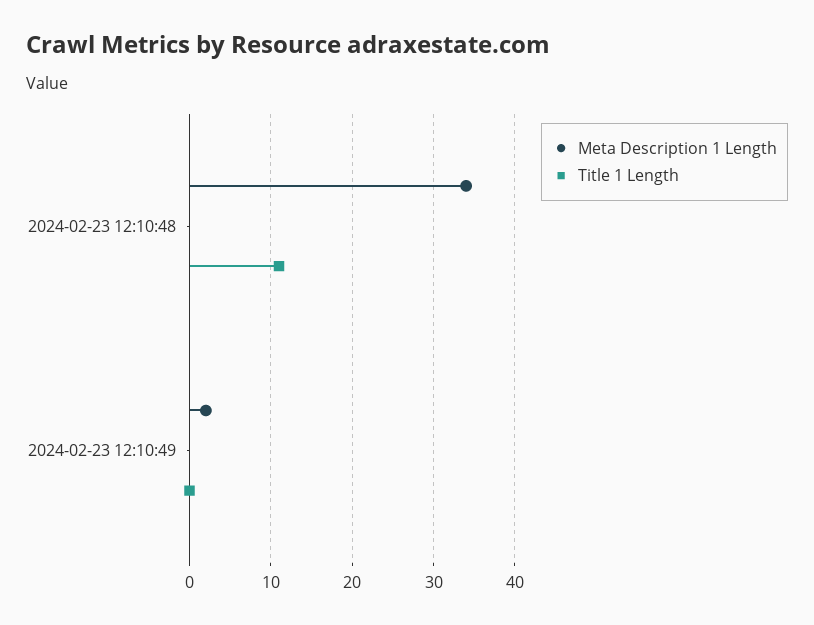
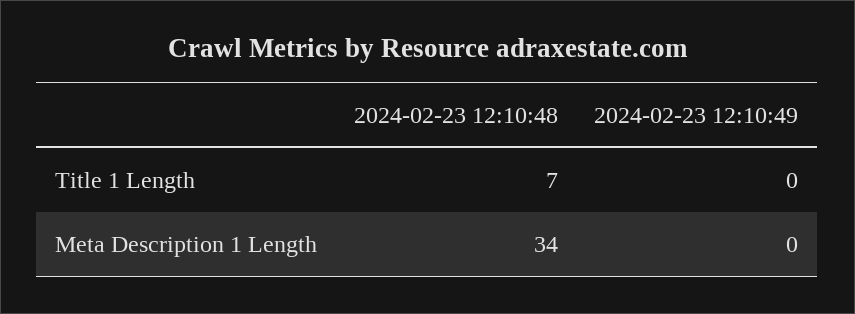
  {
    "Meta Description 1 Length": {
      "2024-02-23 12:10:48": 34,
-     "2024-02-23 12:10:49": 2
+     "2024-02-23 12:10:49": 0
    },
    "Title 1 Length": {
-     "2024-02-23 12:10:48": 11,
+     "2024-02-23 12:10:48": 7,
      "2024-02-23 12:10:49": 0
    }
  }

